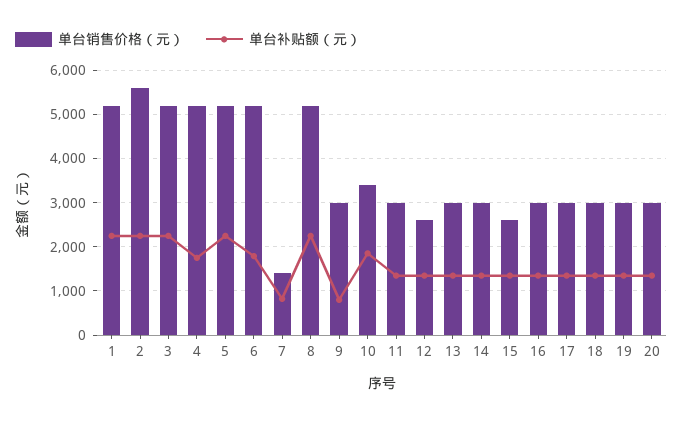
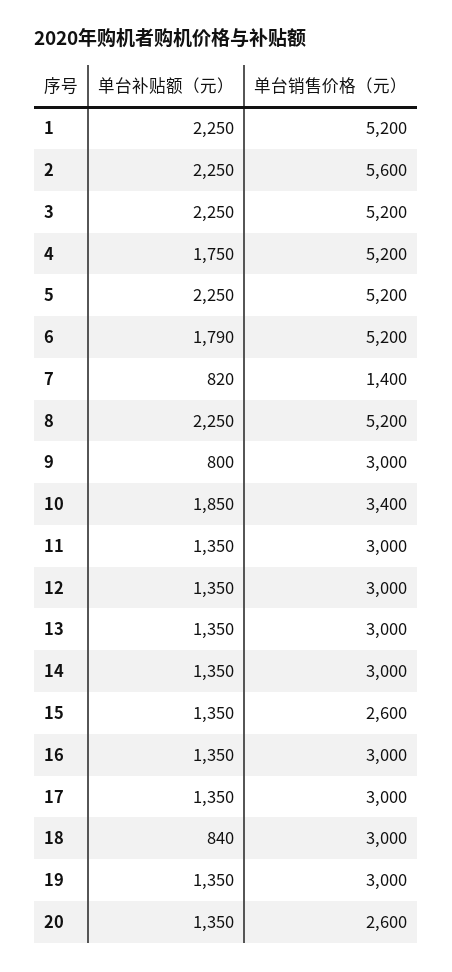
  {
    "单台销售价格（元）": {
      "1": 5200,
      "2": 5600,
      "3": 5200,
      "4": 5200,
      "5": 5200,
      "6": 5200,
      "7": 1400,
      "8": 5200,
      "9": 3000,
      "10": 3400,
      "11": 3000,
-     "12": 2600,
+     "12": 3000,
      "13": 3000,
      "14": 3000,
      "15": 2600,
      "16": 3000,
      "17": 3000,
      "18": 3000,
      "19": 3000,
-     "20": 3000
+     "20": 2600
    },
    "单台补贴额（元）": {
      "1": 2250,
      "2": 2250,
      "3": 2250,
      "4": 1750,
      "5": 2250,
      "6": 1790,
      "7": 820,
      "8": 2250,
      "9": 800,
      "10": 1850,
      "11": 1350,
      "12": 1350,
      "13": 1350,
      "14": 1350,
      "15": 1350,
      "16": 1350,
      "17": 1350,
-     "18": 1400,
+     "18": 840,
      "19": 1350,
      "20": 1350
    }
  }

